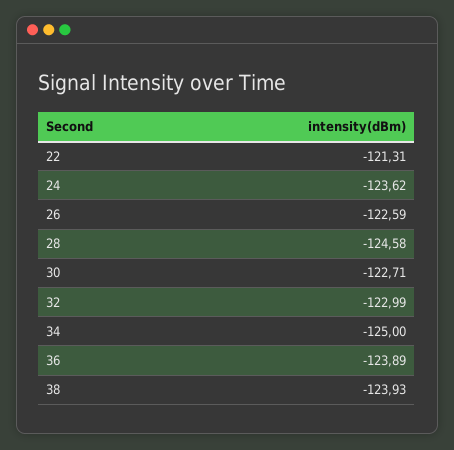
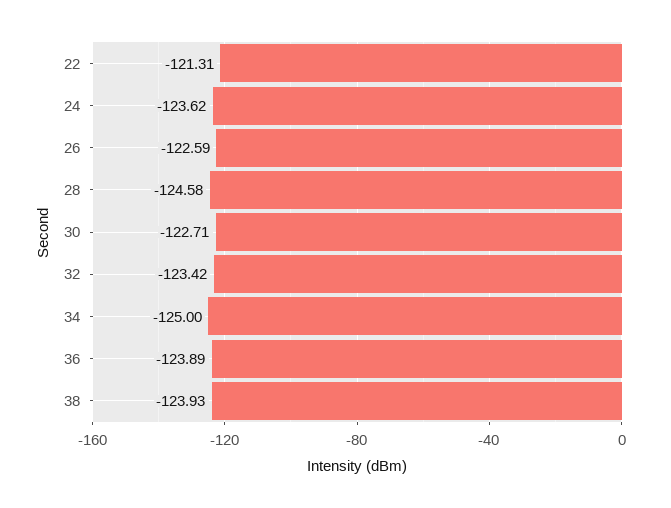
  {
    "22": -121.31,
    "24": -123.62,
    "26": -122.59,
    "28": -124.58,
    "30": -122.71,
-   "32": -122.99,
+   "32": -123.42,
    "34": -125,
    "36": -123.89,
    "38": -123.93
  }

